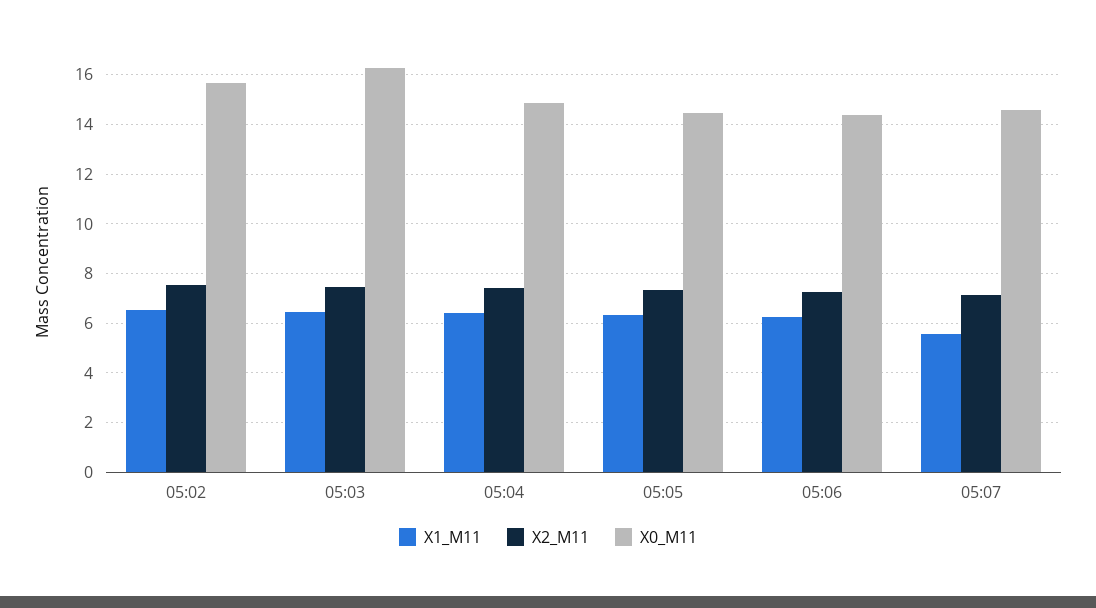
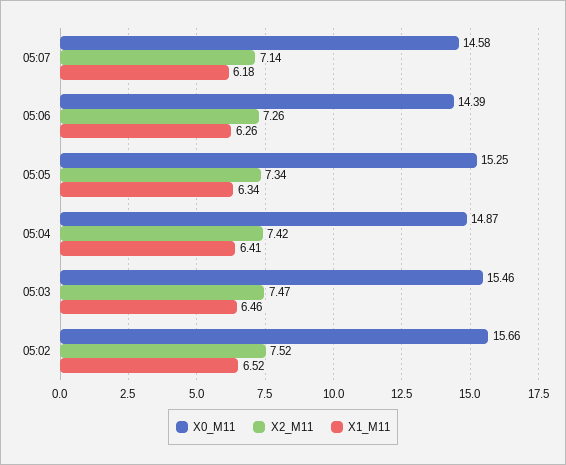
  {
    "X1_M11": {
      "05:02": 6.52,
      "05:03": 6.46,
      "05:04": 6.41,
      "05:05": 6.34,
      "05:06": 6.26,
-     "05:07": 5.5
+     "05:07": 6.18
    },
    "X2_M11": {
      "05:02": 7.52,
      "05:03": 7.47,
      "05:04": 7.42,
      "05:05": 7.34,
      "05:06": 7.26,
      "05:07": 7.14
    },
    "X0_M11": {
      "05:02": 15.66,
-     "05:03": 16.25,
+     "05:03": 15.46,
      "05:04": 14.87,
-     "05:05": 14.5,
+     "05:05": 15.25,
      "05:06": 14.39,
      "05:07": 14.58
    }
  }

